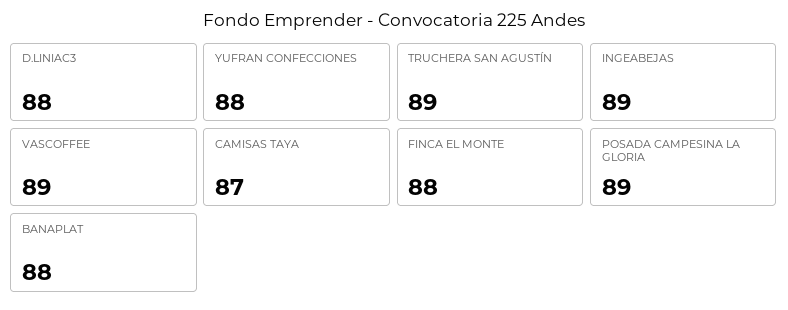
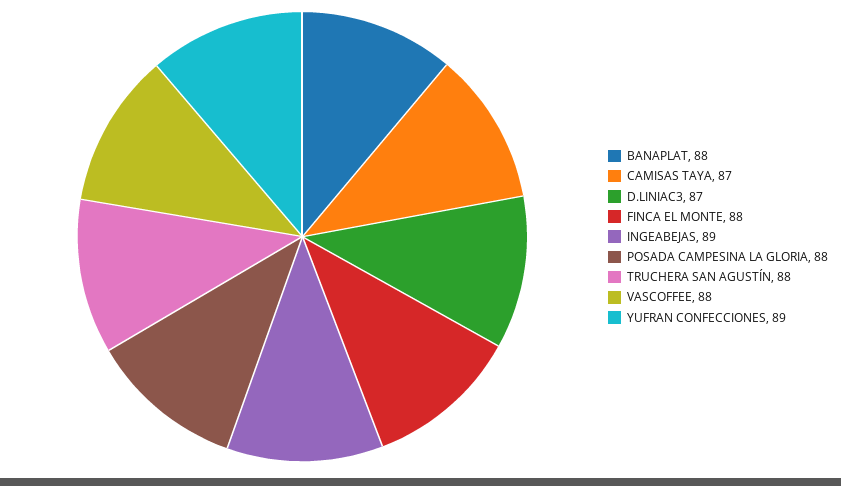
  {
-   "D.LINIAC3": 88,
+   "D.LINIAC3": 87,
-   "YUFRAN CONFECCIONES": 88,
+   "YUFRAN CONFECCIONES": 89,
-   "TRUCHERA SAN AGUSTÍN": 89,
+   "TRUCHERA SAN AGUSTÍN": 88,
    "INGEABEJAS": 89,
-   "VASCOFFEE": 89,
+   "VASCOFFEE": 88,
    "CAMISAS TAYA": 87,
    "FINCA EL MONTE": 88,
-   "POSADA CAMPESINA LA GLORIA": 89,
+   "POSADA CAMPESINA LA GLORIA": 88,
    "BANAPLAT": 88
  }

